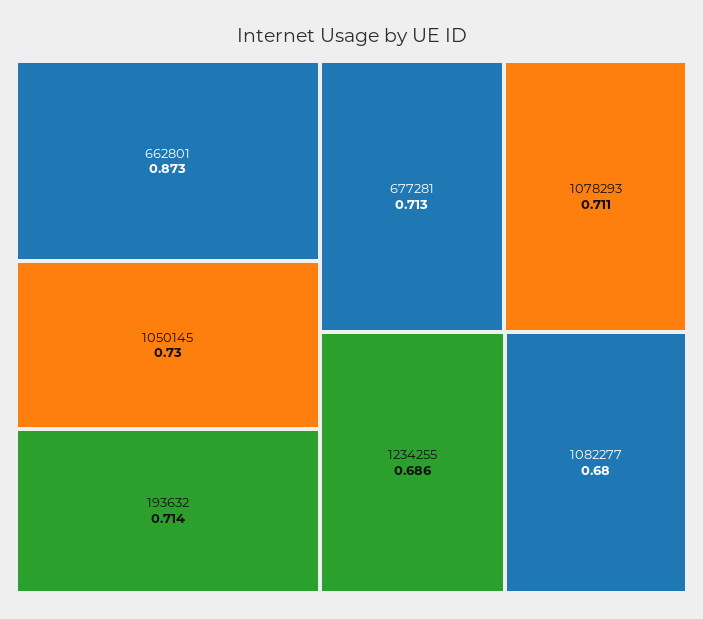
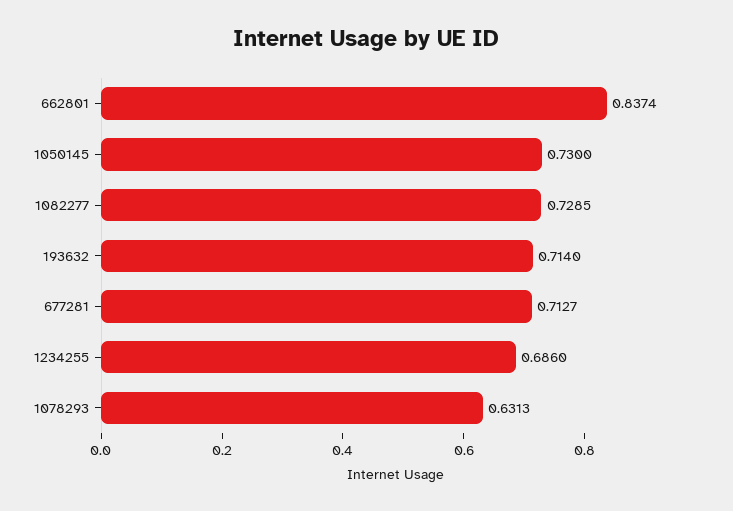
  {
-   "662801": 0.873,
+   "662801": 0.8374,
    "1050145": 0.73,
    "193632": 0.714,
    "677281": 0.7127,
-   "1078293": 0.711,
+   "1078293": 0.6313,
    "1234255": 0.686,
-   "1082277": 0.68
+   "1082277": 0.7285
  }

